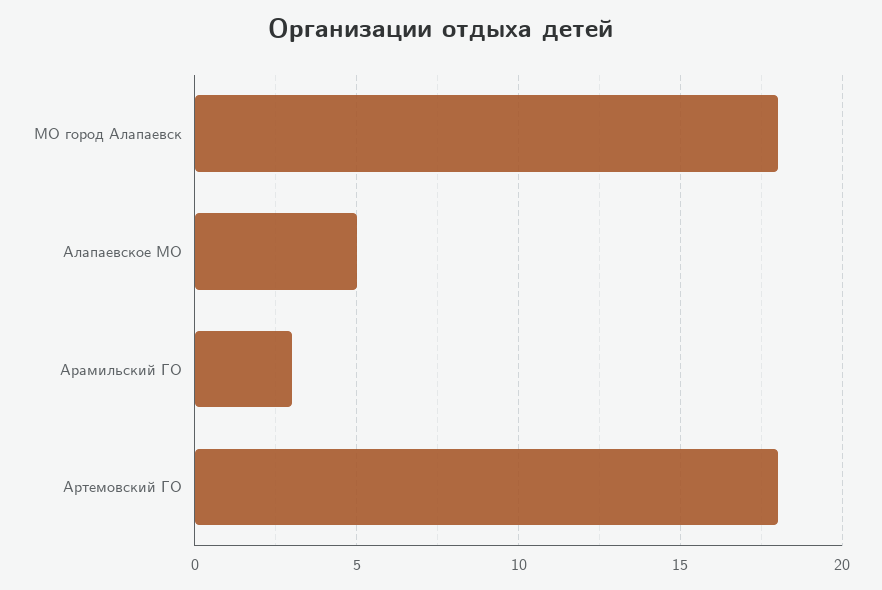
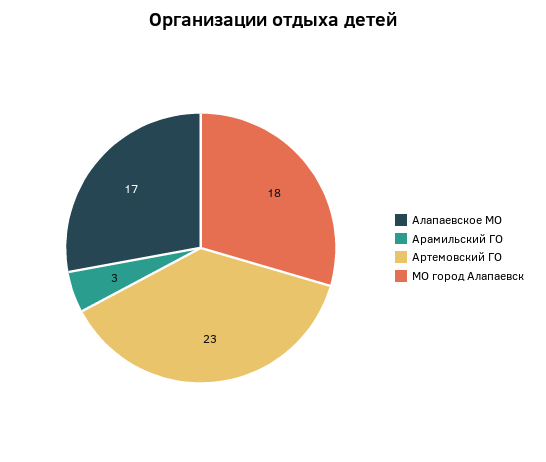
  {
    "МО город Алапаевск": 18,
-   "Алапаевское МО": 5,
+   "Алапаевское МО": 17,
    "Арамильский ГО": 3,
-   "Артемовский ГО": 18
+   "Артемовский ГО": 23
  }

